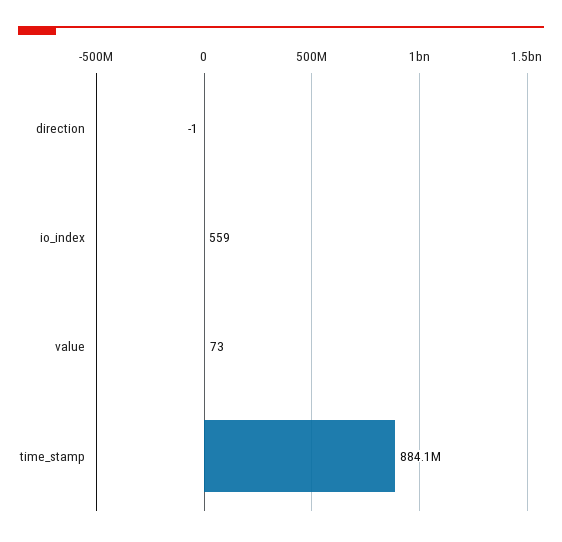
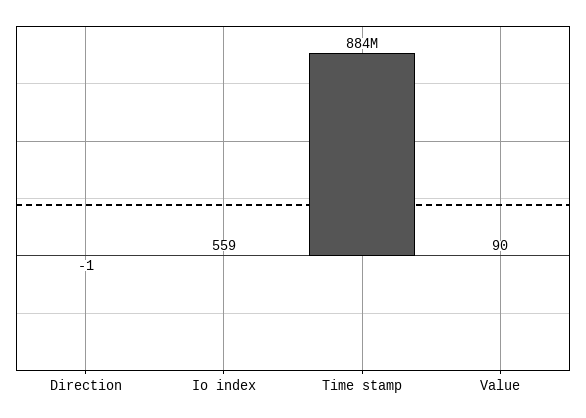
  {
    "direction": -1,
    "io_index": 559,
-   "value": 73,
+   "value": 90,
    "time_stamp": 884100000
  }

